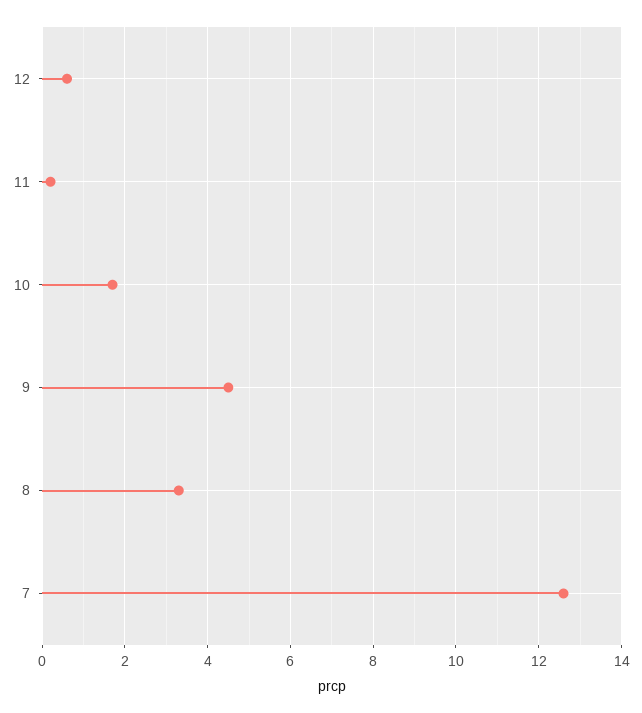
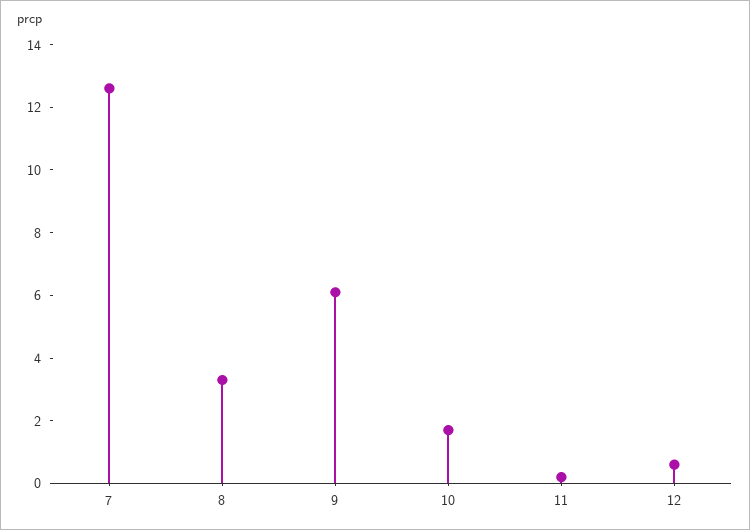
  {
    "12": 0.5,
    "11": 0,
    "10": 1.5,
-   "9": 4.5,
+   "9": 6,
    "8": 3.5,
    "7": 12.5
  }

